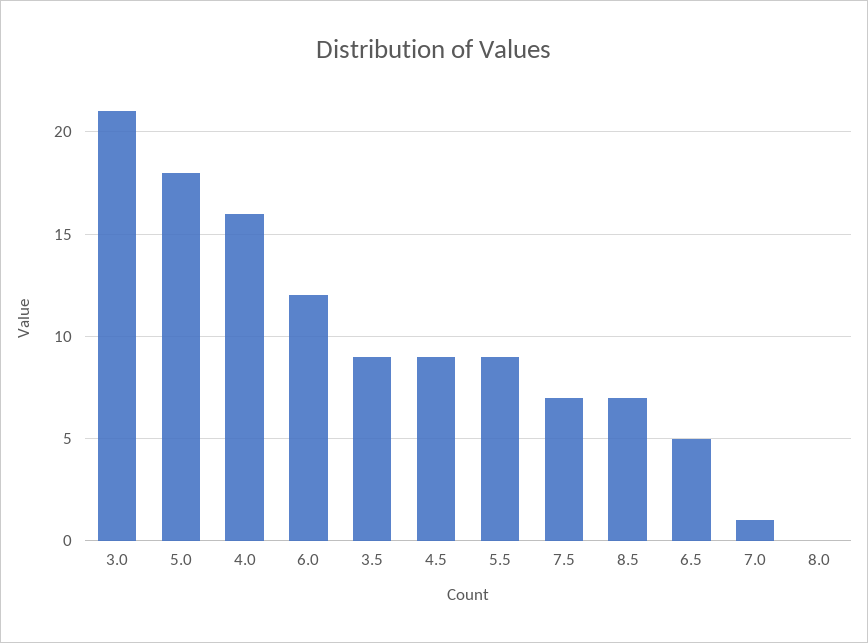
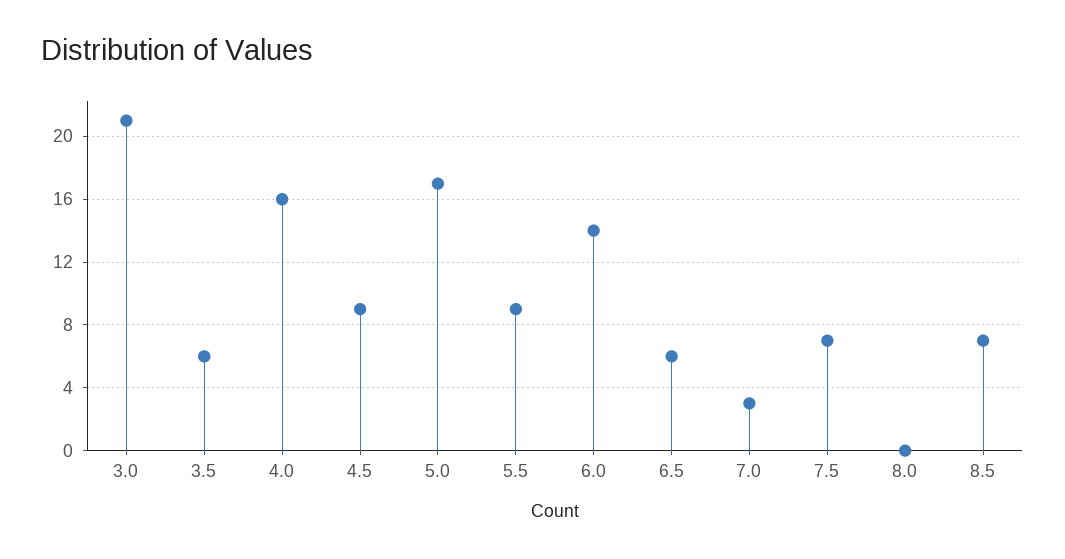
  {
    "3.0": 21,
-   "5.0": 18,
+   "5.0": 17,
    "4.0": 16,
-   "6.0": 12,
+   "6.0": 14,
-   "3.5": 9,
+   "3.5": 6,
    "4.5": 9,
    "5.5": 9,
    "7.5": 7,
    "8.5": 7,
-   "6.5": 5,
+   "6.5": 6,
-   "7.0": 1,
+   "7.0": 3,
    "8.0": 0
  }

